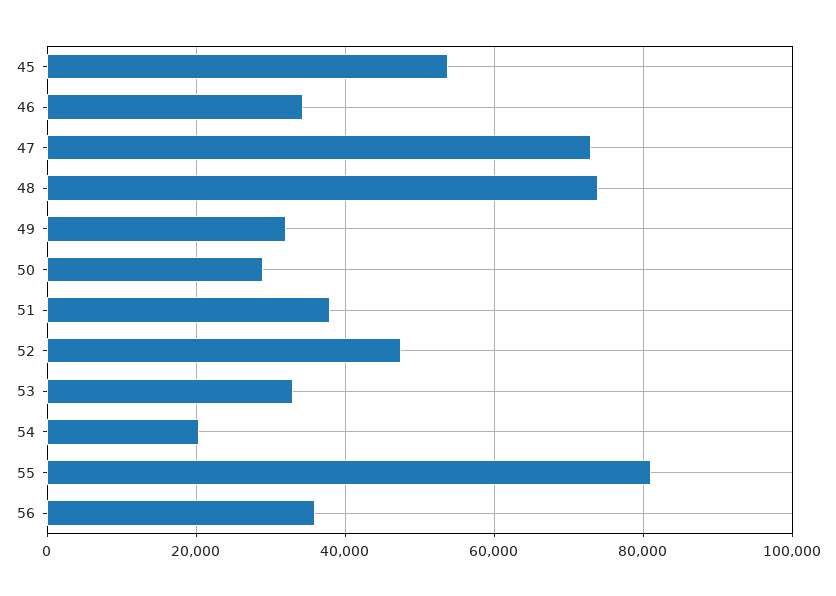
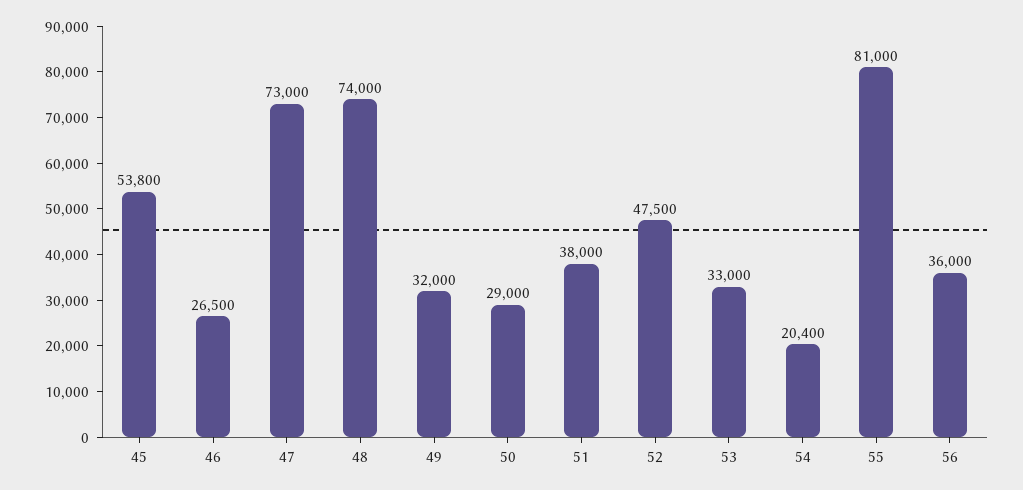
  {
    "45": 53800,
-   "46": 34000,
+   "46": 26500,
    "47": 73000,
    "48": 74000,
    "49": 32000,
    "50": 29000,
    "51": 38000,
    "52": 47500,
    "53": 33000,
    "54": 20400,
    "55": 81000,
    "56": 36000
  }

